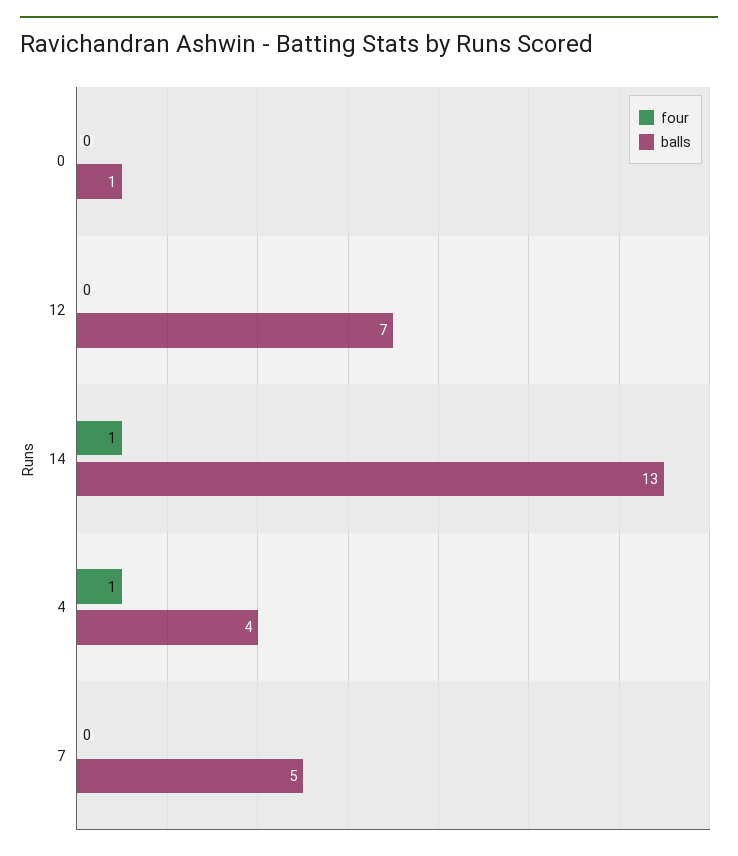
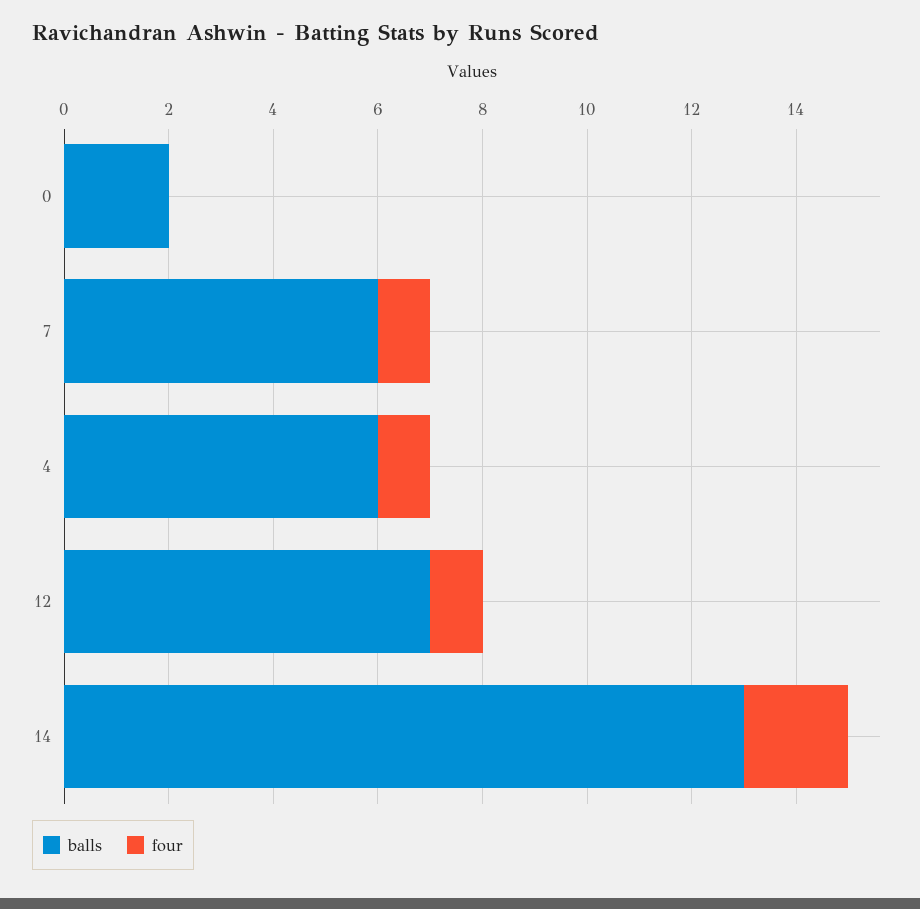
  {
    "four": {
      "0": 0,
-     "12": 0,
+     "12": 1,
-     "14": 1,
+     "14": 2,
      "4": 1,
-     "7": 0
+     "7": 1
    },
    "balls": {
-     "0": 1,
+     "0": 2,
      "12": 7,
      "14": 13,
-     "4": 4,
+     "4": 6,
-     "7": 5
+     "7": 6
    }
  }

